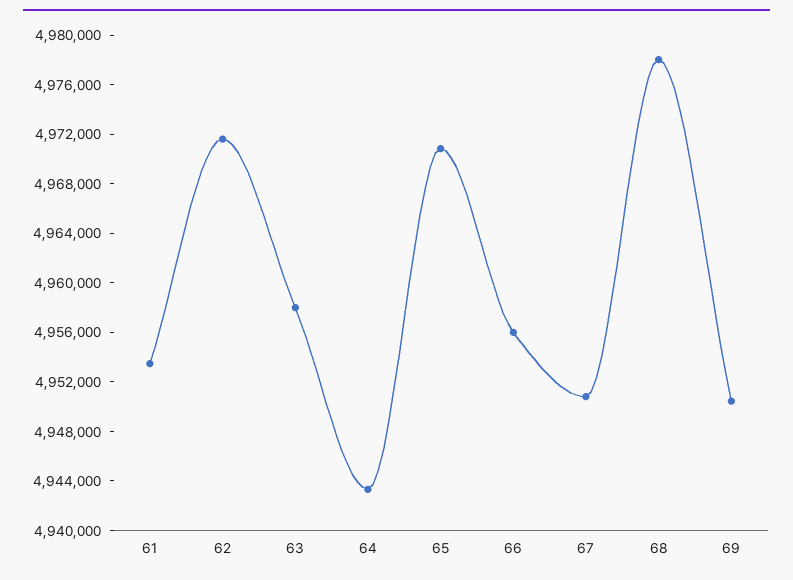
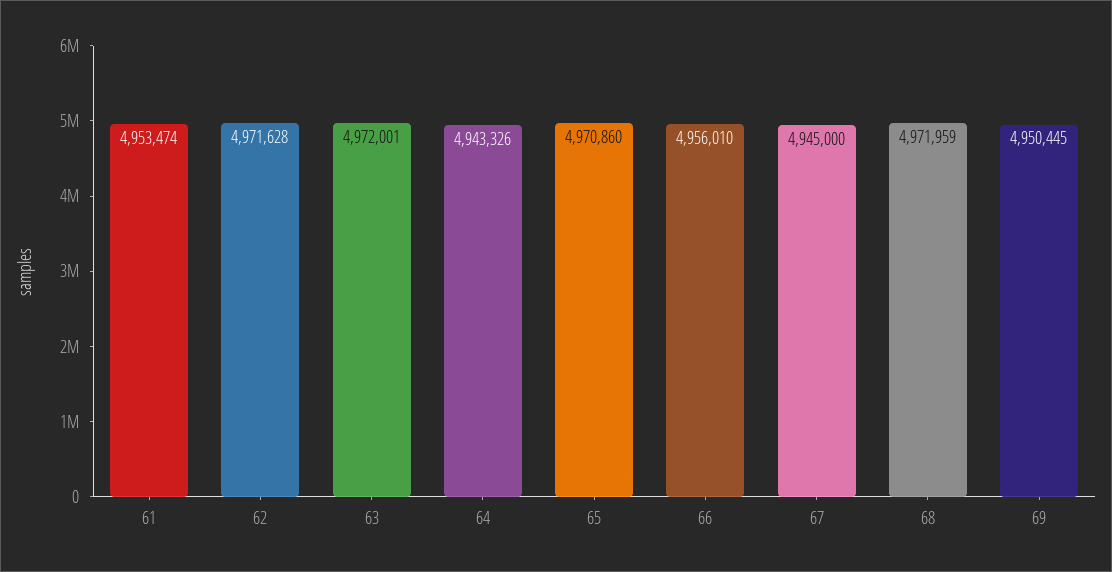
  {
    "61": 4953474,
    "62": 4971628,
-   "63": 4958000,
+   "63": 4972001,
    "64": 4943326,
    "65": 4970860,
    "66": 4956010,
-   "67": 4951000,
+   "67": 4945000,
-   "68": 4978000,
+   "68": 4971959,
    "69": 4950445
  }

